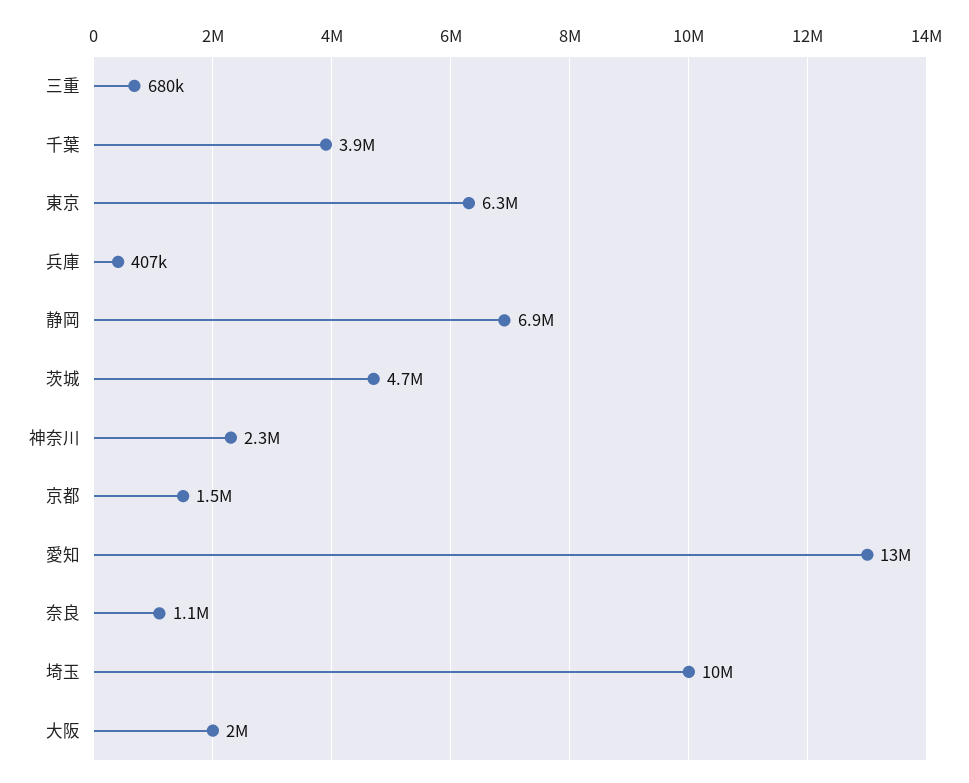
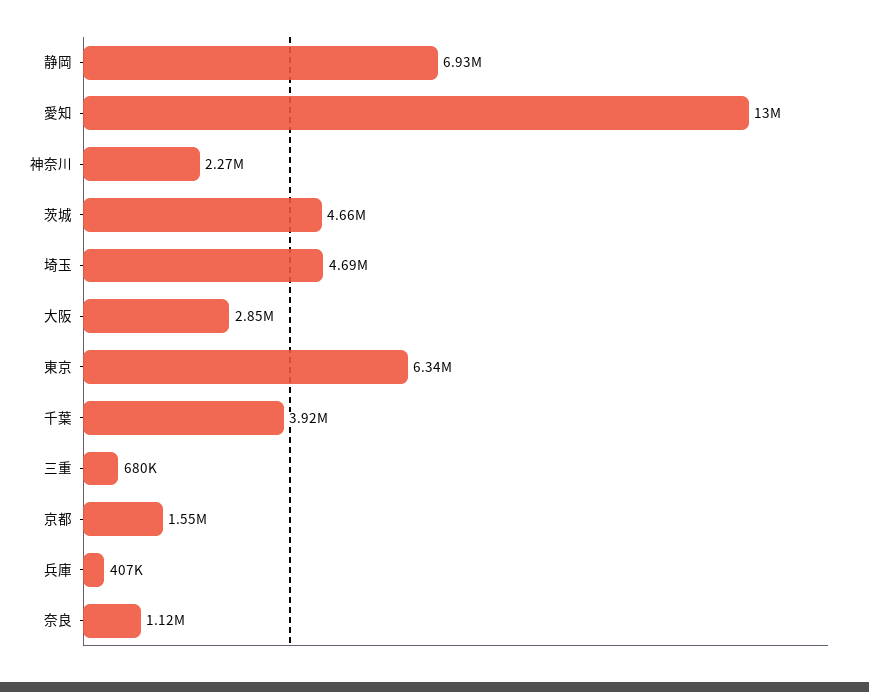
  {
    "三重": 680000,
    "千葉": 3920000,
    "東京": 6340000,
    "兵庫": 407000,
    "静岡": 6930000,
    "茨城": 4660000,
    "神奈川": 2270000,
    "京都": 1550000,
    "愛知": 13000000,
    "奈良": 1120000,
-   "埼玉": 10000000,
+   "埼玉": 4690000,
-   "大阪": 2000000
+   "大阪": 2850000
  }

